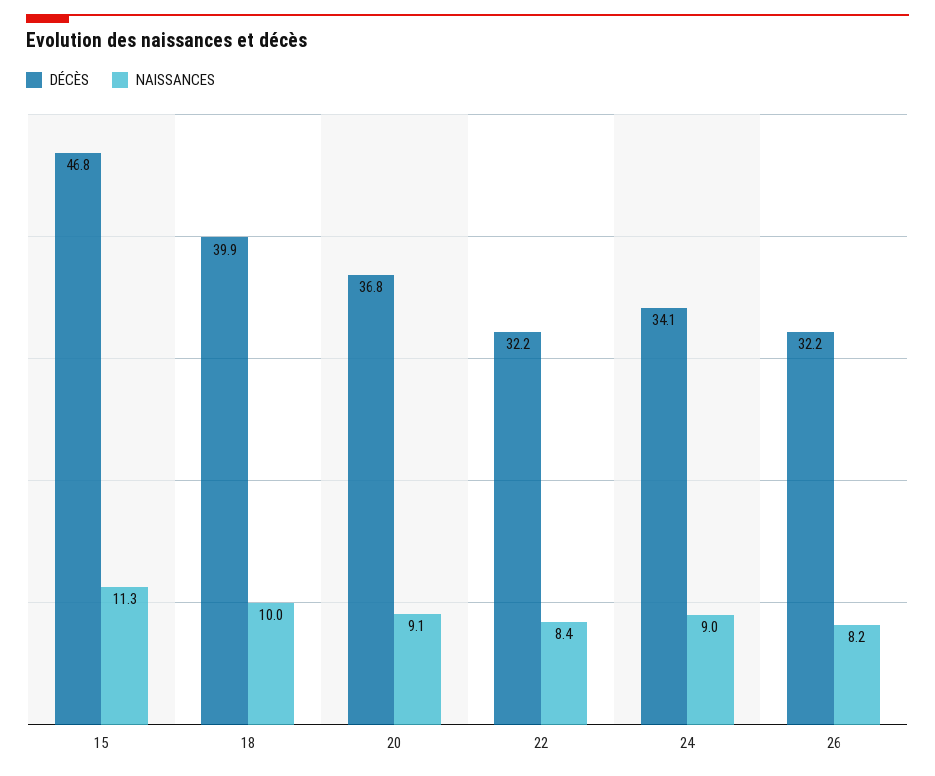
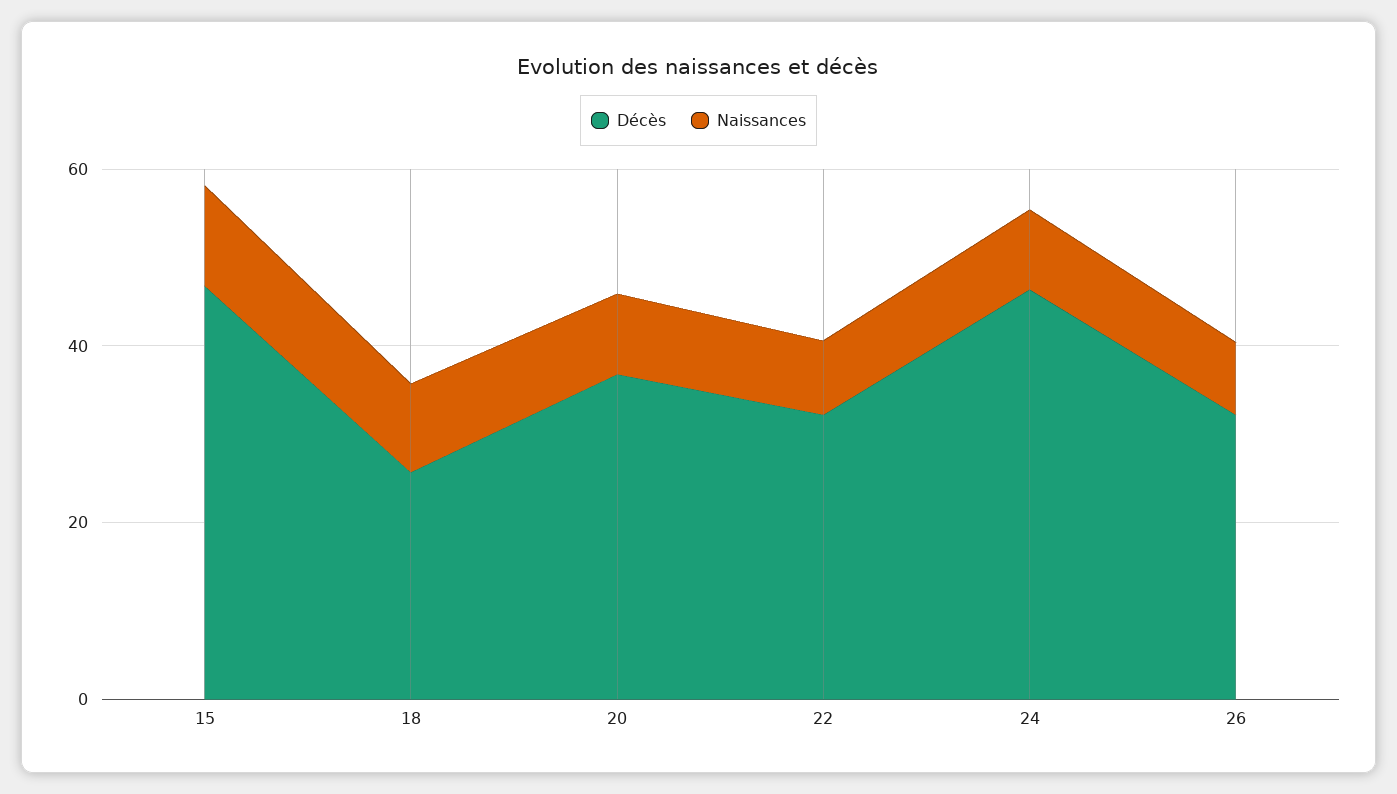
  {
    "DÉCÈS": {
      "15": 46.8,
-     "18": 39.9,
+     "18": 25,
      "20": 36.8,
      "22": 32.2,
-     "24": 34.1,
+     "24": 45,
      "26": 32.2
    },
    "NAISSANCES": {
      "15": 11.3,
      "18": 10,
      "20": 9.1,
      "22": 8.4,
      "24": 9,
      "26": 8.2
    }
  }

